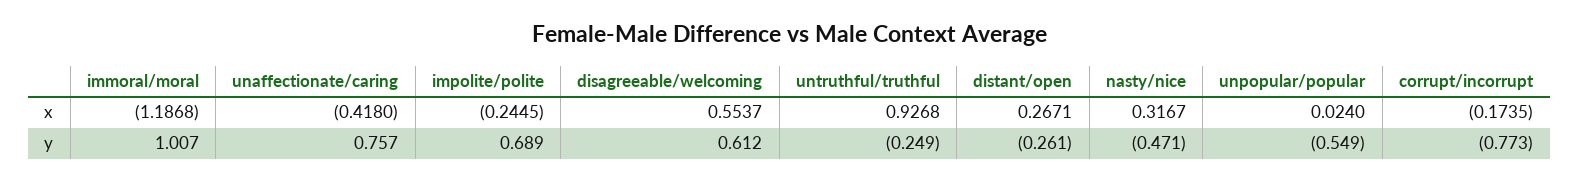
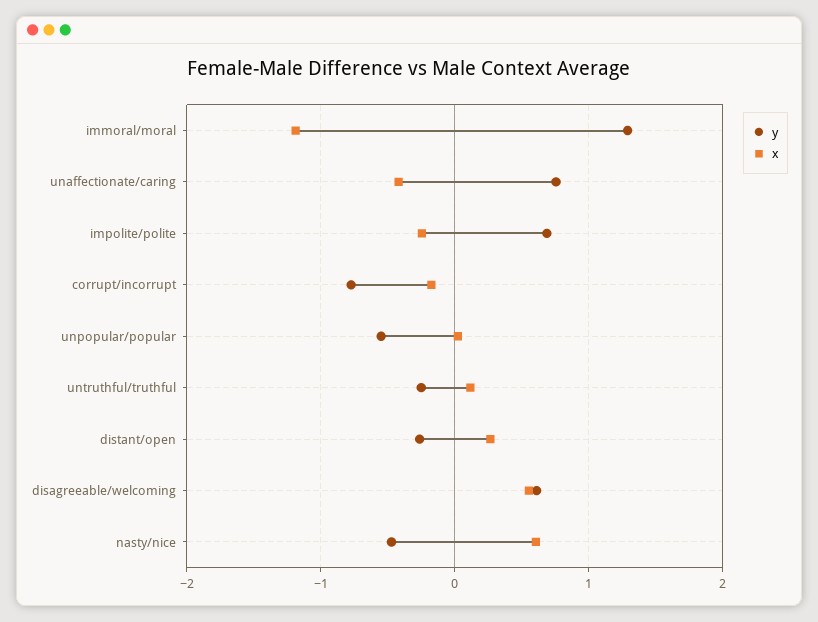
  {
    "x": {
      "immoral/moral": -1.1868,
      "unaffectionate/caring": -0.418,
      "impolite/polite": -0.2445,
      "disagreeable/welcoming": 0.5537,
-     "untruthful/truthful": 0.9268,
+     "untruthful/truthful": 0.1,
      "distant/open": 0.2671,
-     "nasty/nice": 0.3167,
+     "nasty/nice": 0.6,
      "unpopular/popular": 0.024,
      "corrupt/incorrupt": -0.1735
    },
    "y": {
-     "immoral/moral": 1.007,
+     "immoral/moral": 1.3,
      "unaffectionate/caring": 0.757,
      "impolite/polite": 0.689,
      "disagreeable/welcoming": 0.612,
      "untruthful/truthful": -0.249,
      "distant/open": -0.261,
      "nasty/nice": -0.471,
      "unpopular/popular": -0.549,
      "corrupt/incorrupt": -0.773
    }
  }

